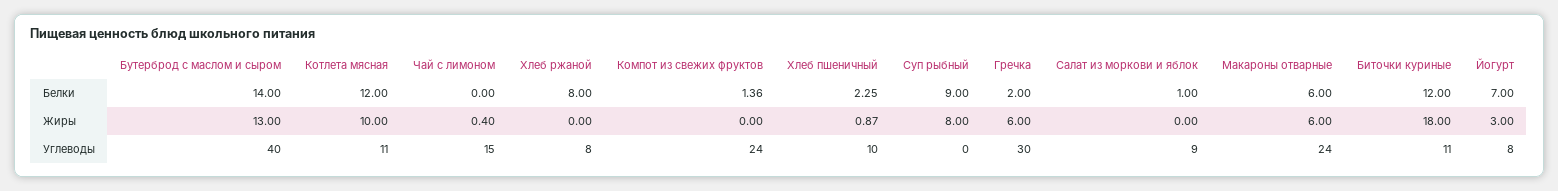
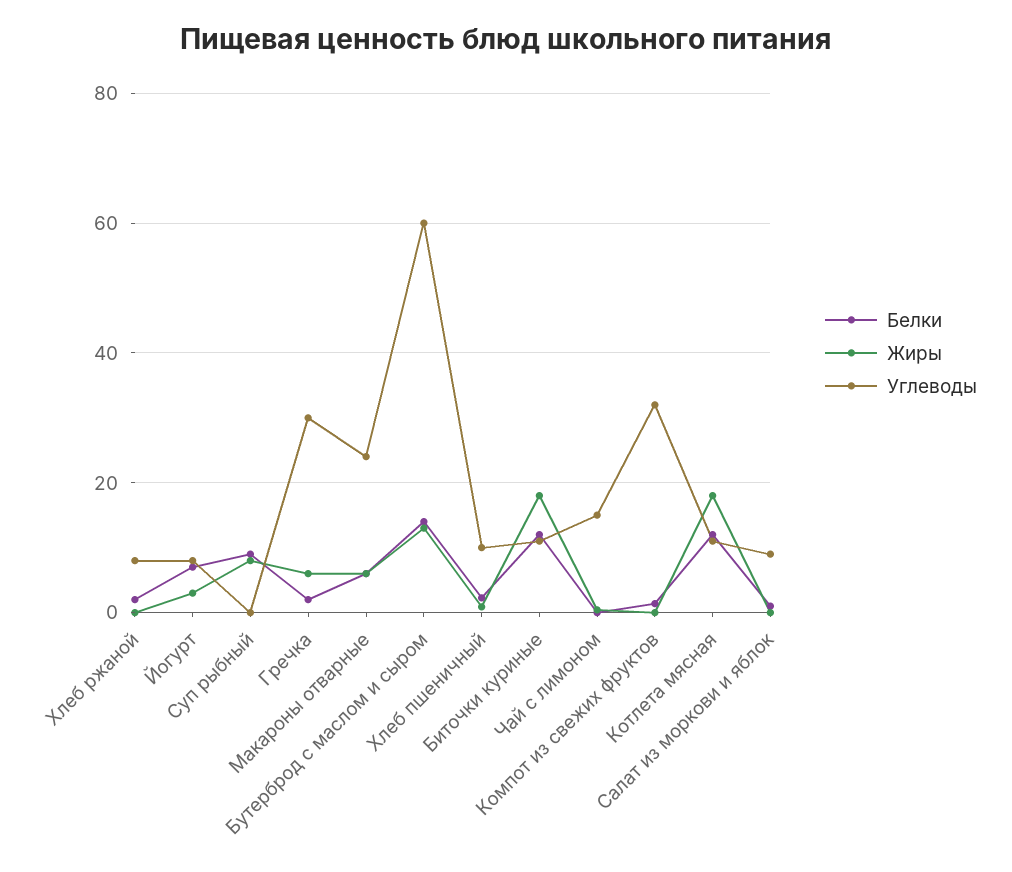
  {
    "Белки": {
      "Бутерброд с маслом и сыром": 14,
      "Котлета мясная": 12,
      "Чай с лимоном": 0,
-     "Хлеб ржаной": 8,
+     "Хлеб ржаной": 2,
      "Компот из свежих фруктов": 1.36,
      "Хлеб пшеничный": 2.25,
      "Суп рыбный": 9,
      "Гречка": 2,
      "Салат из моркови и яблок": 1,
      "Макароны отварные": 6,
      "Биточки куриные": 12,
      "Йогурт": 7
    },
    "Жиры": {
      "Бутерброд с маслом и сыром": 13,
-     "Котлета мясная": 10,
+     "Котлета мясная": 18,
      "Чай с лимоном": 0.4,
      "Хлеб ржаной": 0,
      "Компот из свежих фруктов": 0,
      "Хлеб пшеничный": 0.87,
      "Суп рыбный": 8,
      "Гречка": 6,
      "Салат из моркови и яблок": 0,
      "Макароны отварные": 6,
      "Биточки куриные": 18,
      "Йогурт": 3
    },
    "Углеводы": {
-     "Бутерброд с маслом и сыром": 40,
+     "Бутерброд с маслом и сыром": 60,
      "Котлета мясная": 11,
      "Чай с лимоном": 15,
      "Хлеб ржаной": 8,
-     "Компот из свежих фруктов": 24,
+     "Компот из свежих фруктов": 32,
      "Хлеб пшеничный": 10,
      "Суп рыбный": 0,
      "Гречка": 30,
      "Салат из моркови и яблок": 9,
      "Макароны отварные": 24,
      "Биточки куриные": 11,
      "Йогурт": 8
    }
  }

